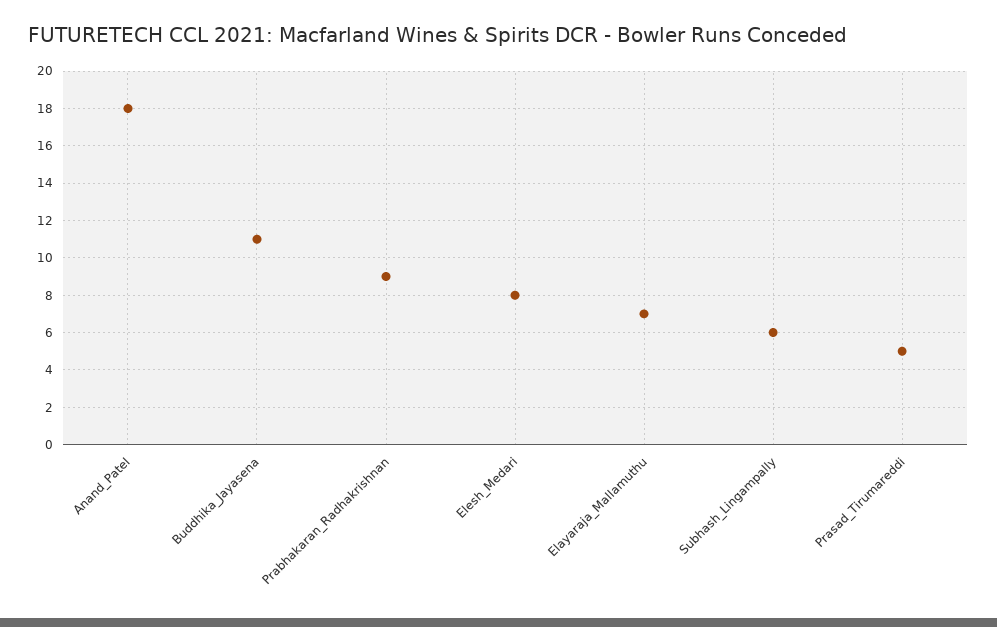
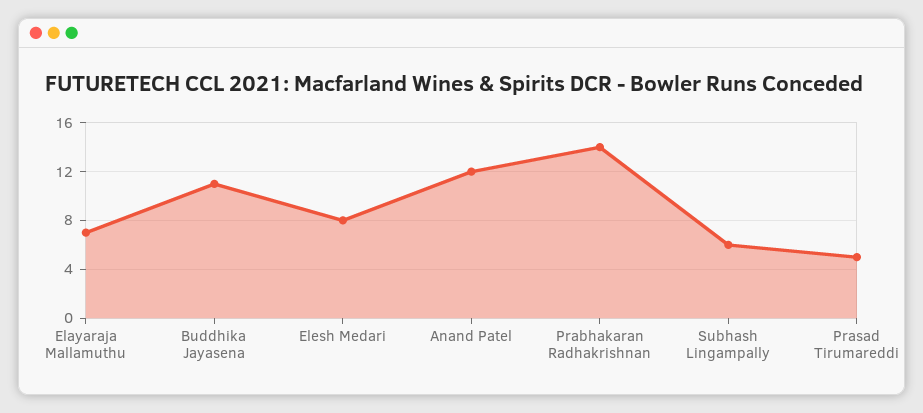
  {
-   "Anand_Patel": 18,
+   "Anand_Patel": 12,
    "Buddhika_Jayasena": 11,
-   "Prabhakaran_Radhakrishnan": 9,
+   "Prabhakaran_Radhakrishnan": 14,
    "Elesh_Medari": 8,
    "Elayaraja_Mallamuthu": 7,
    "Subhash_Lingampally": 6,
    "Prasad_Tirumareddi": 5
  }

